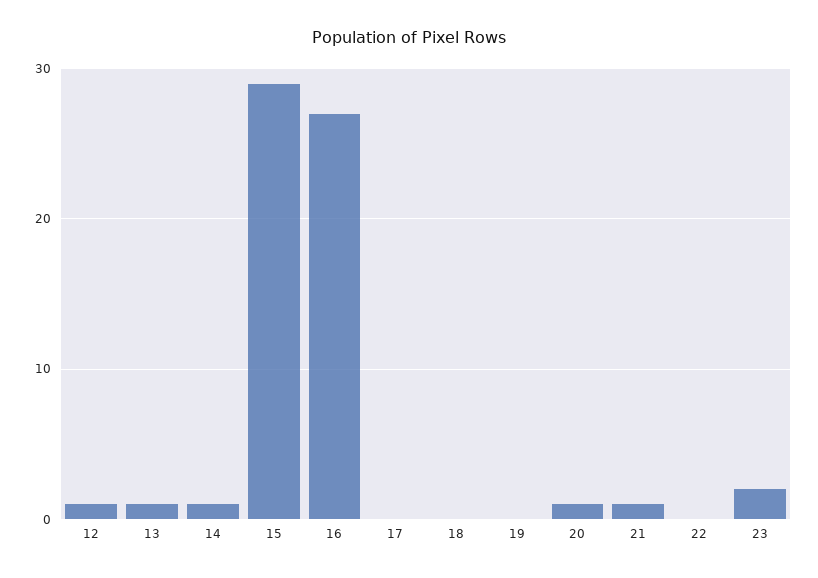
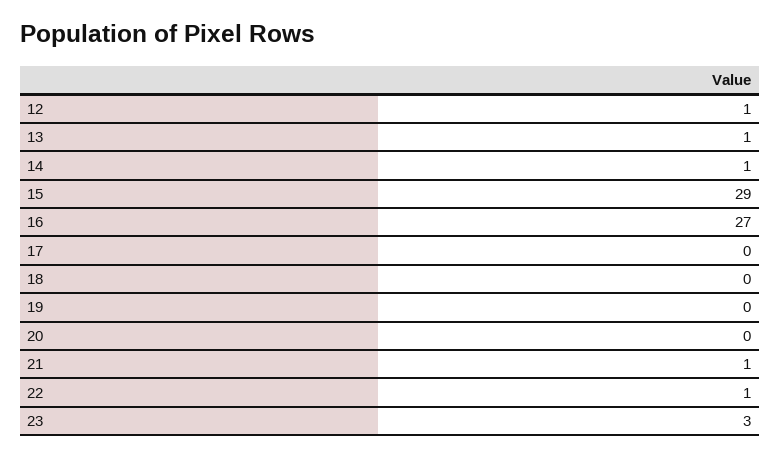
  {
    "12": 1,
    "13": 1,
    "14": 1,
    "15": 29,
    "16": 27,
    "17": 0,
    "18": 0,
    "19": 0,
-   "20": 1,
+   "20": 0,
    "21": 1,
-   "22": 0,
+   "22": 1,
-   "23": 2
+   "23": 3
  }

